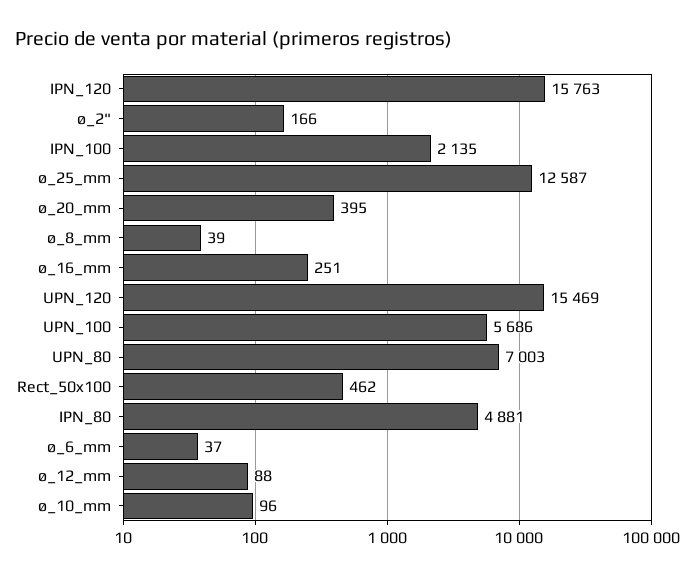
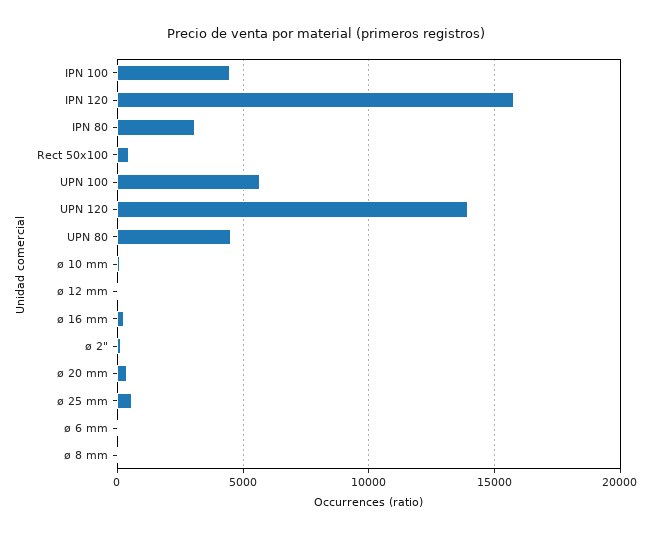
  {
    "IPN_120": 15763,
    "ø_2\"": 166,
-   "IPN_100": 2135,
+   "IPN_100": 4500,
-   "ø_25_mm": 12587,
+   "ø_25_mm": 500,
    "ø_20_mm": 395,
    "ø_8_mm": 39,
    "ø_16_mm": 251,
-   "UPN_120": 15469,
+   "UPN_120": 14000,
    "UPN_100": 5686,
-   "UPN_80": 7003,
+   "UPN_80": 4500,
    "Rect_50x100": 462,
-   "IPN_80": 4881,
+   "IPN_80": 3000,
    "ø_6_mm": 37,
    "ø_12_mm": 88,
    "ø_10_mm": 96
  }

